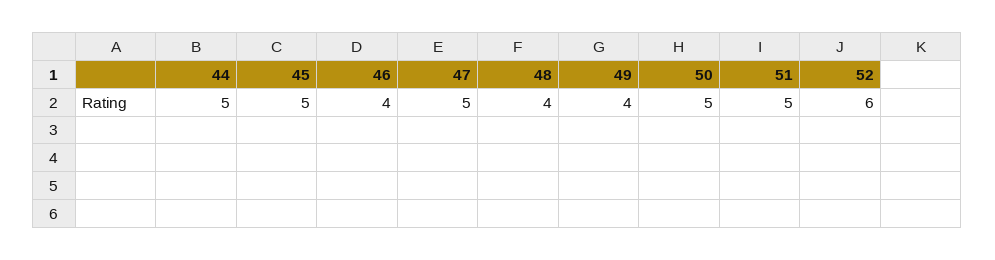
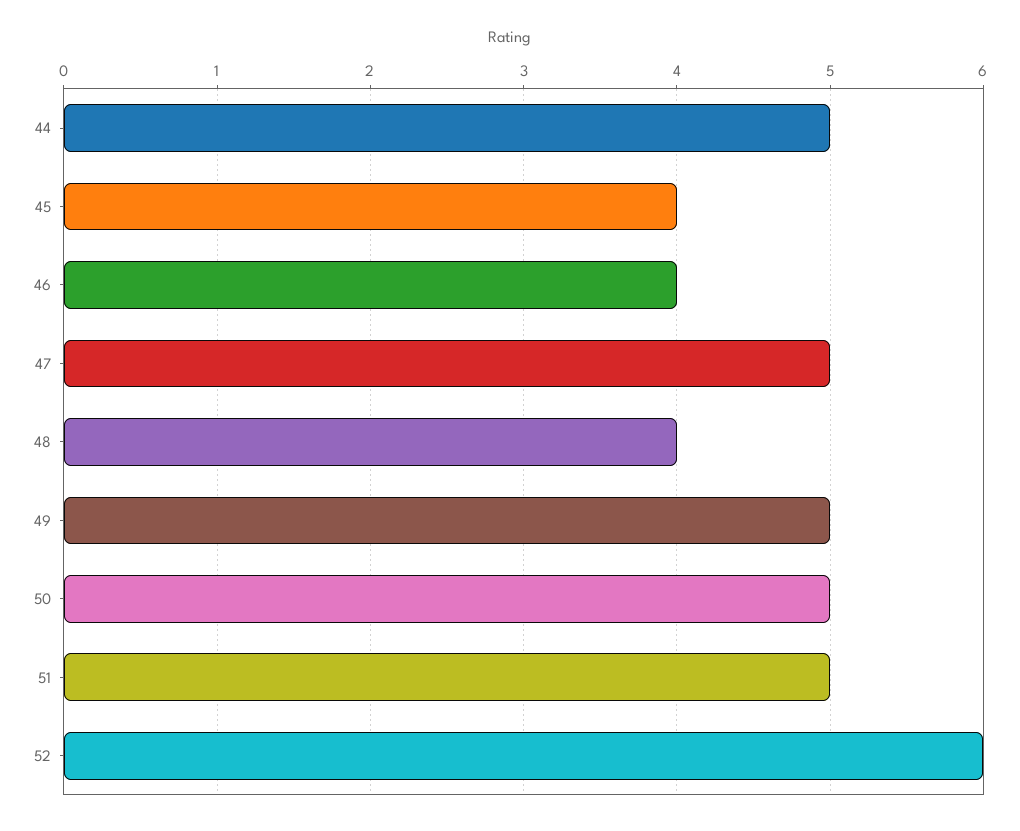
  {
    "44": 5,
-   "45": 5,
+   "45": 4,
    "46": 4,
    "47": 5,
    "48": 4,
-   "49": 4,
+   "49": 5,
    "50": 5,
    "51": 5,
    "52": 6
  }

